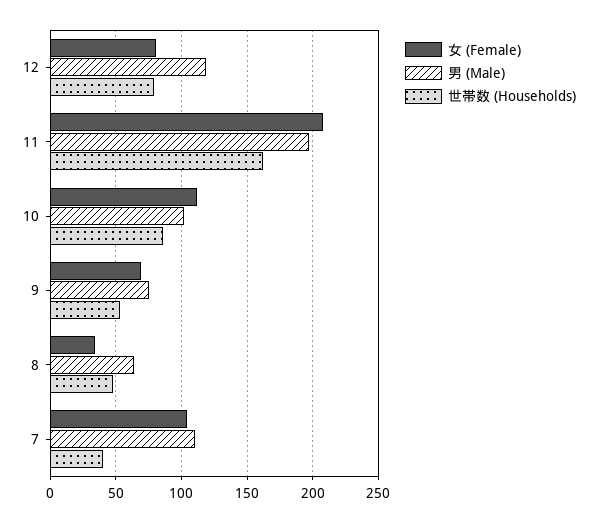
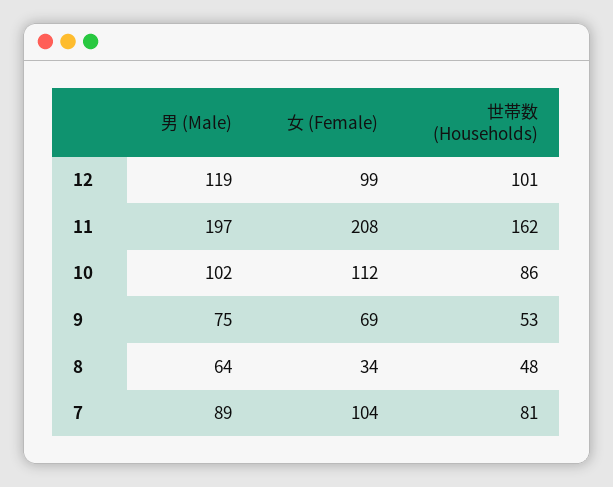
  {
    "女 (Female)": {
-     "12": 80,
+     "12": 99,
      "11": 208,
      "10": 112,
      "9": 69,
      "8": 34,
      "7": 104
    },
    "男 (Male)": {
      "12": 119,
      "11": 197,
      "10": 102,
      "9": 75,
      "8": 64,
-     "7": 110
+     "7": 89
    },
    "世帯数 (Households)": {
-     "12": 80,
+     "12": 101,
      "11": 162,
      "10": 86,
      "9": 53,
      "8": 48,
-     "7": 40
+     "7": 81
    }
  }

